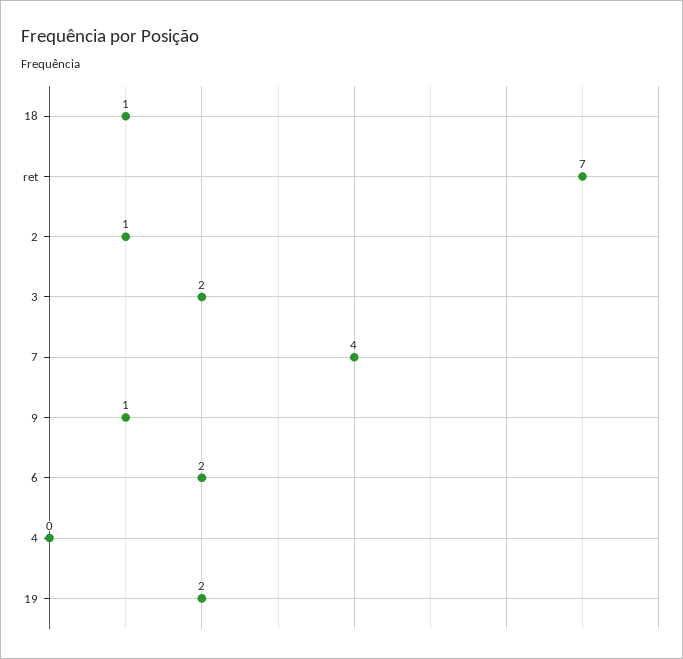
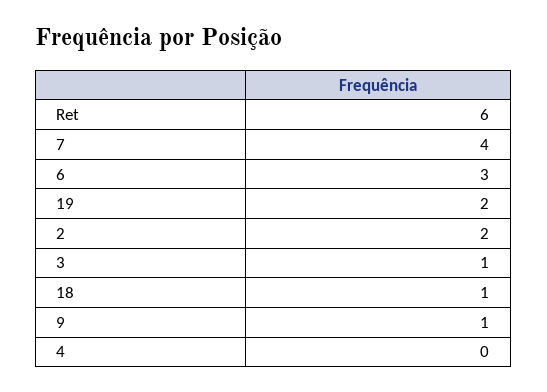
  {
    "18": 1,
-   "ret": 7,
+   "ret": 6,
-   "2": 1,
+   "2": 2,
-   "3": 2,
+   "3": 1,
    "7": 4,
    "9": 1,
-   "6": 2,
+   "6": 3,
    "4": 0,
    "19": 2
  }

